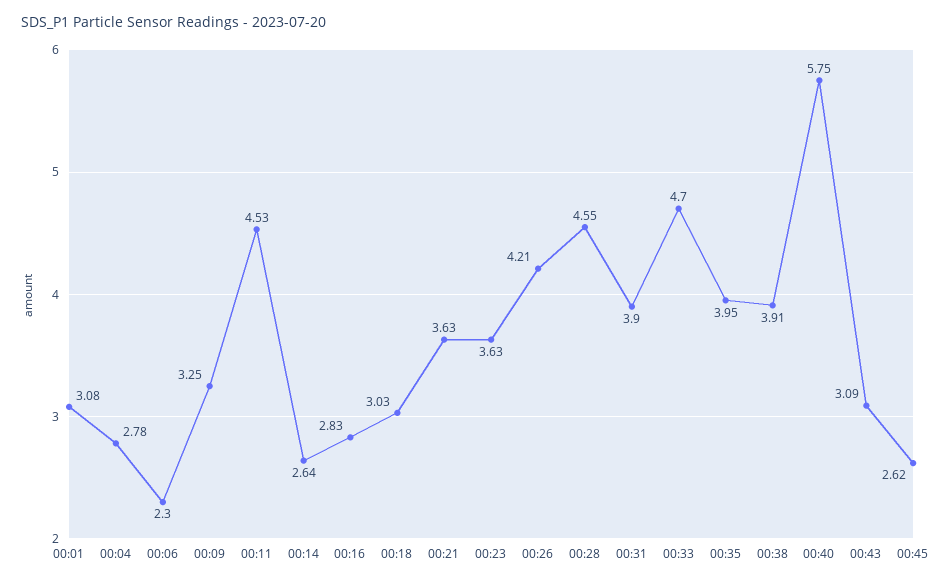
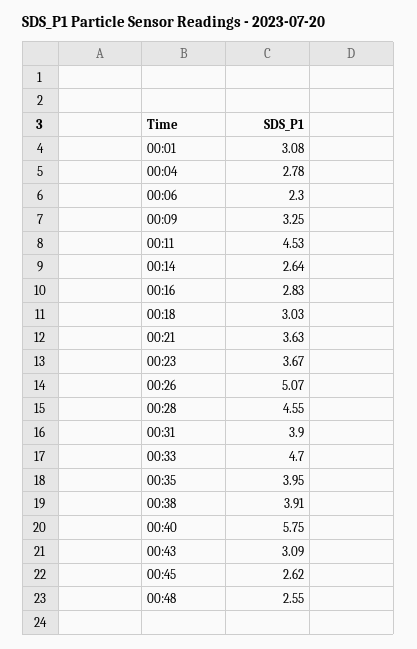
  {
    "00:01": 3.08,
    "00:04": 2.78,
    "00:06": 2.3,
    "00:09": 3.25,
    "00:11": 4.53,
    "00:14": 2.64,
    "00:16": 2.83,
    "00:18": 3.03,
    "00:21": 3.63,
-   "00:23": 3.63,
+   "00:23": 3.67,
-   "00:26": 4.21,
+   "00:26": 5.07,
    "00:28": 4.55,
    "00:31": 3.9,
    "00:33": 4.7,
    "00:35": 3.95,
    "00:38": 3.91,
    "00:40": 5.75,
    "00:43": 3.09,
-   "00:45": 2.62
+   "00:45": 2.62,
+   "00:48": 2.55
  }

